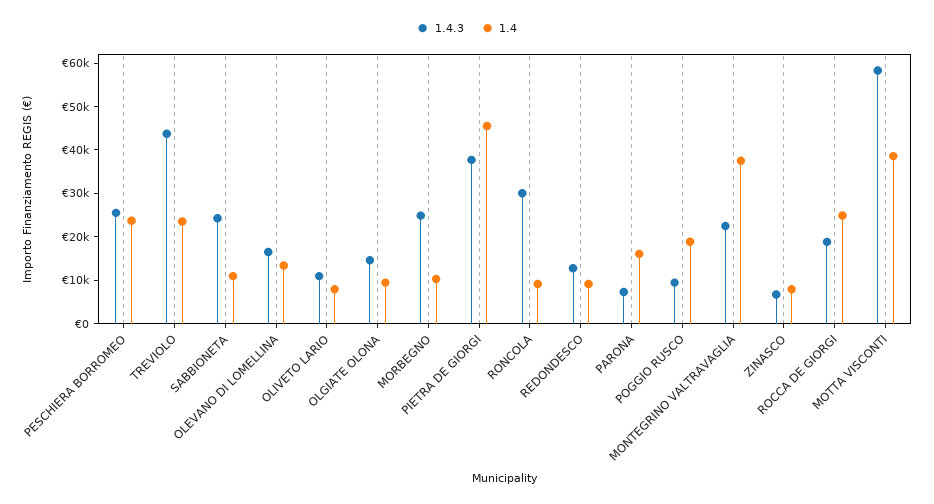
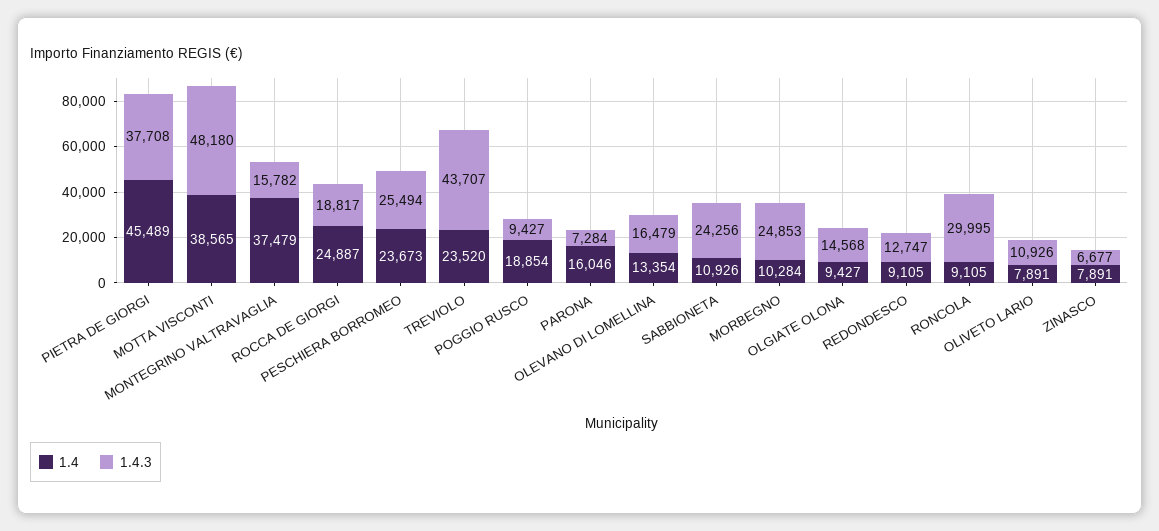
  {
    "1.4.3": {
      "PESCHIERA BORROMEO": 25494,
      "TREVIOLO": 43707,
      "SABBIONETA": 24256,
      "OLEVANO DI LOMELLINA": 16479,
      "OLIVETO LARIO": 10926,
      "OLGIATE OLONA": 14568,
      "MORBEGNO": 24853,
      "PIETRA DE GIORGI": 37708,
      "RONCOLA": 29995,
      "REDONDESCO": 12747,
      "PARONA": 7284,
      "POGGIO RUSCO": 9427,
-     "MONTEGRINO VALTRAVAGLIA": 22000,
+     "MONTEGRINO VALTRAVAGLIA": 15782,
      "ZINASCO": 6677,
      "ROCCA DE GIORGI": 18817,
-     "MOTTA VISCONTI": 58000
+     "MOTTA VISCONTI": 48180
    },
    "1.4": {
      "PESCHIERA BORROMEO": 23673,
      "TREVIOLO": 23520,
      "SABBIONETA": 10926,
      "OLEVANO DI LOMELLINA": 13354,
      "OLIVETO LARIO": 7891,
      "OLGIATE OLONA": 9427,
      "MORBEGNO": 10284,
      "PIETRA DE GIORGI": 45489,
      "RONCOLA": 9105,
      "REDONDESCO": 9105,
      "PARONA": 16046,
      "POGGIO RUSCO": 18854,
      "MONTEGRINO VALTRAVAGLIA": 37479,
      "ZINASCO": 7891,
      "ROCCA DE GIORGI": 24887,
      "MOTTA VISCONTI": 38565
    }
  }

